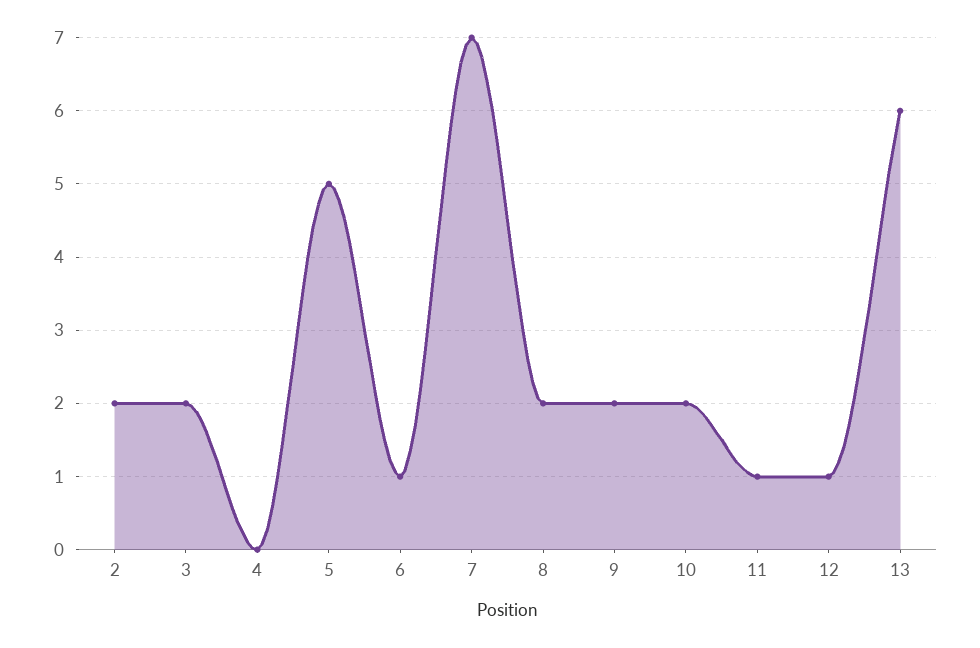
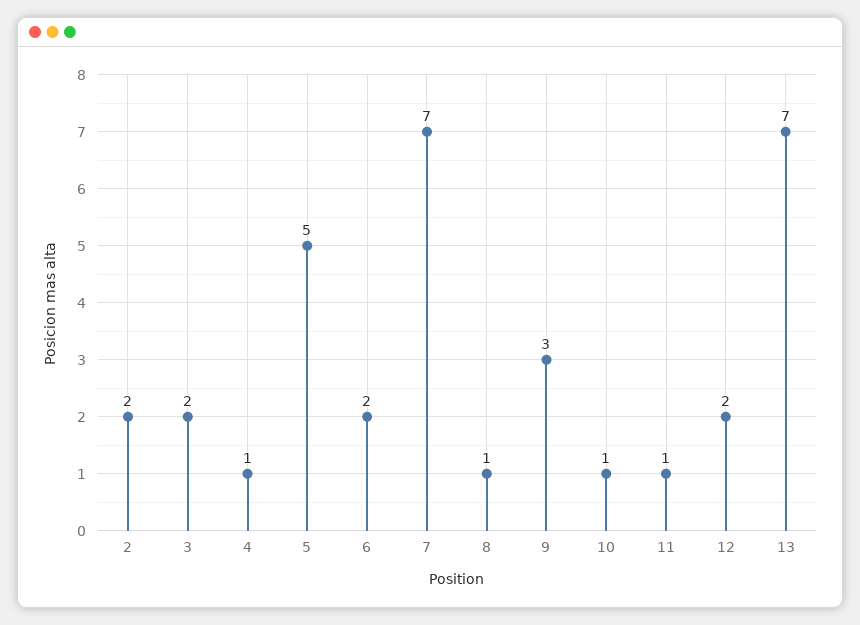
  {
    "2": 2,
    "3": 2,
-   "4": 0,
+   "4": 1,
    "5": 5,
-   "6": 1,
+   "6": 2,
    "7": 7,
-   "8": 2,
+   "8": 1,
-   "9": 2,
+   "9": 3,
-   "10": 2,
+   "10": 1,
    "11": 1,
-   "12": 1,
+   "12": 2,
-   "13": 6
+   "13": 7
  }

